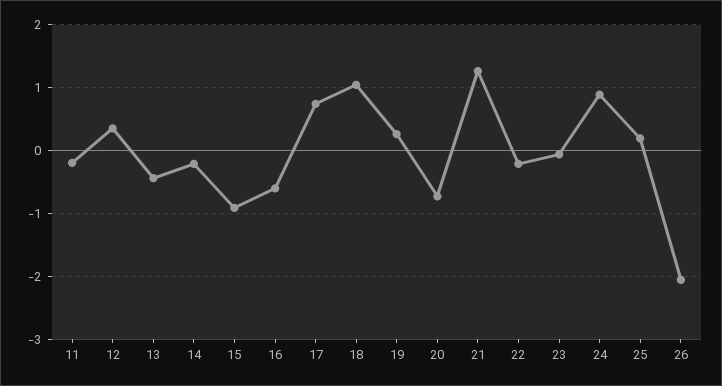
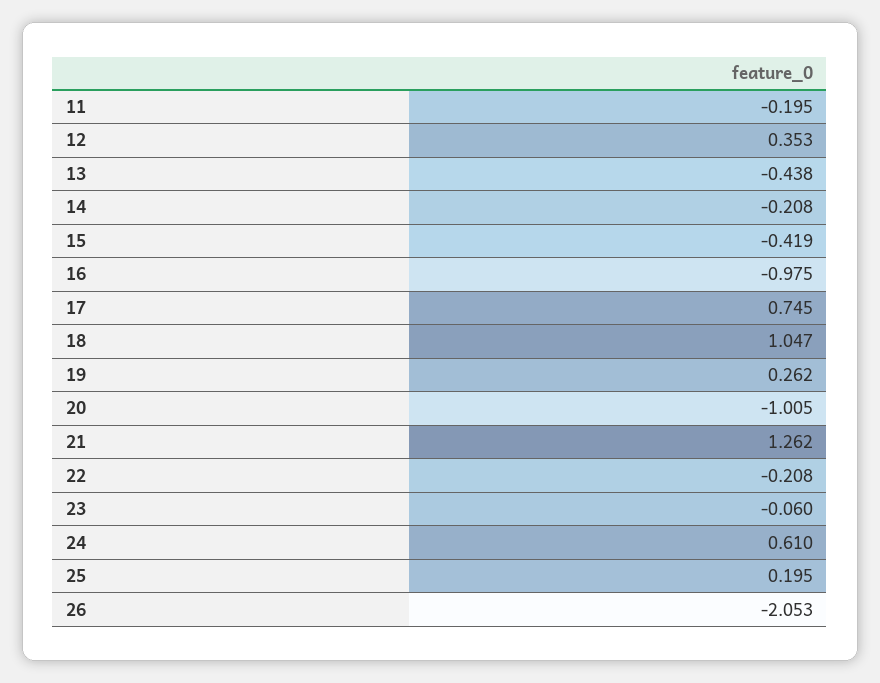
  {
    "11": -0.195,
    "12": 0.353,
    "13": -0.438,
    "14": -0.208,
-   "15": -0.9,
+   "15": -0.419,
-   "16": -0.6,
+   "16": -0.975,
    "17": 0.745,
    "18": 1.047,
    "19": 0.262,
-   "20": -0.7,
+   "20": -1.005,
    "21": 1.262,
    "22": -0.208,
    "23": -0.06,
-   "24": 0.9,
+   "24": 0.61,
    "25": 0.195,
    "26": -2.053
  }

